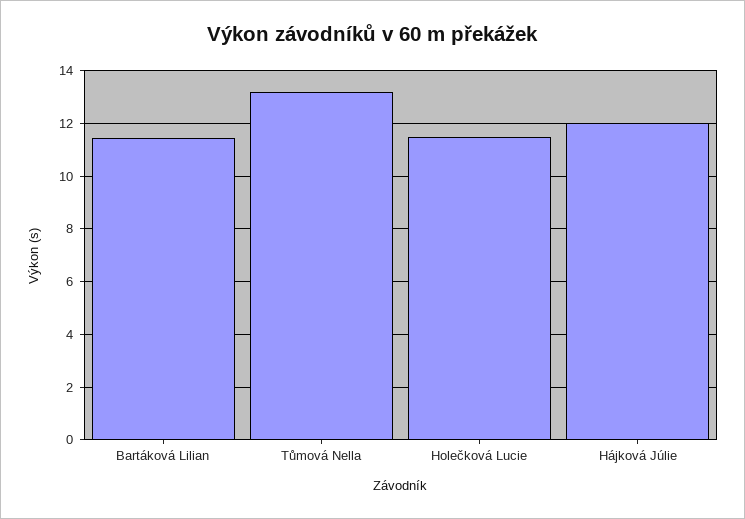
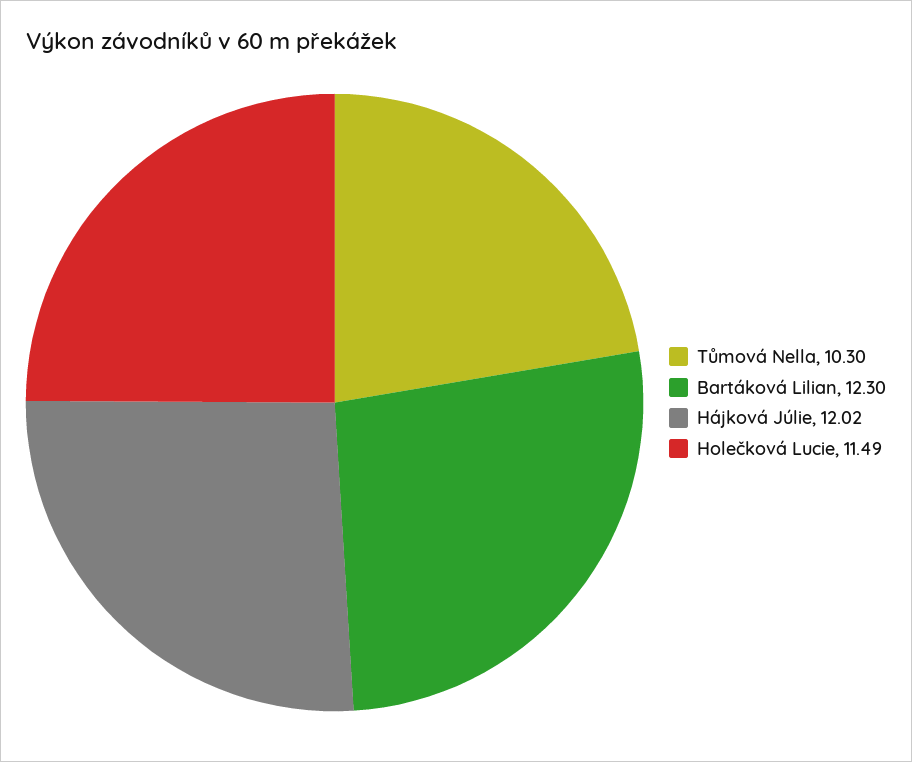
  {
-   "Bartáková Lilian": 11.5,
+   "Bartáková Lilian": 12.3,
-   "Tůmová Nella": 13.25,
+   "Tůmová Nella": 10.3,
    "Holečková Lucie": 11.49,
    "Hájková Júlie": 12.02
  }

